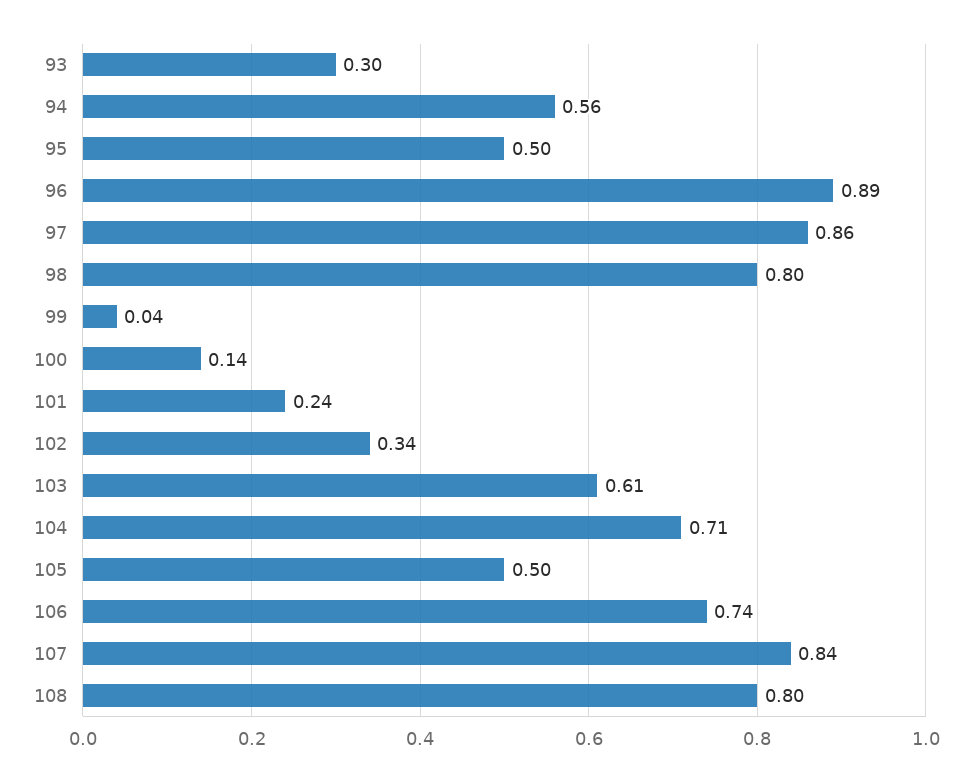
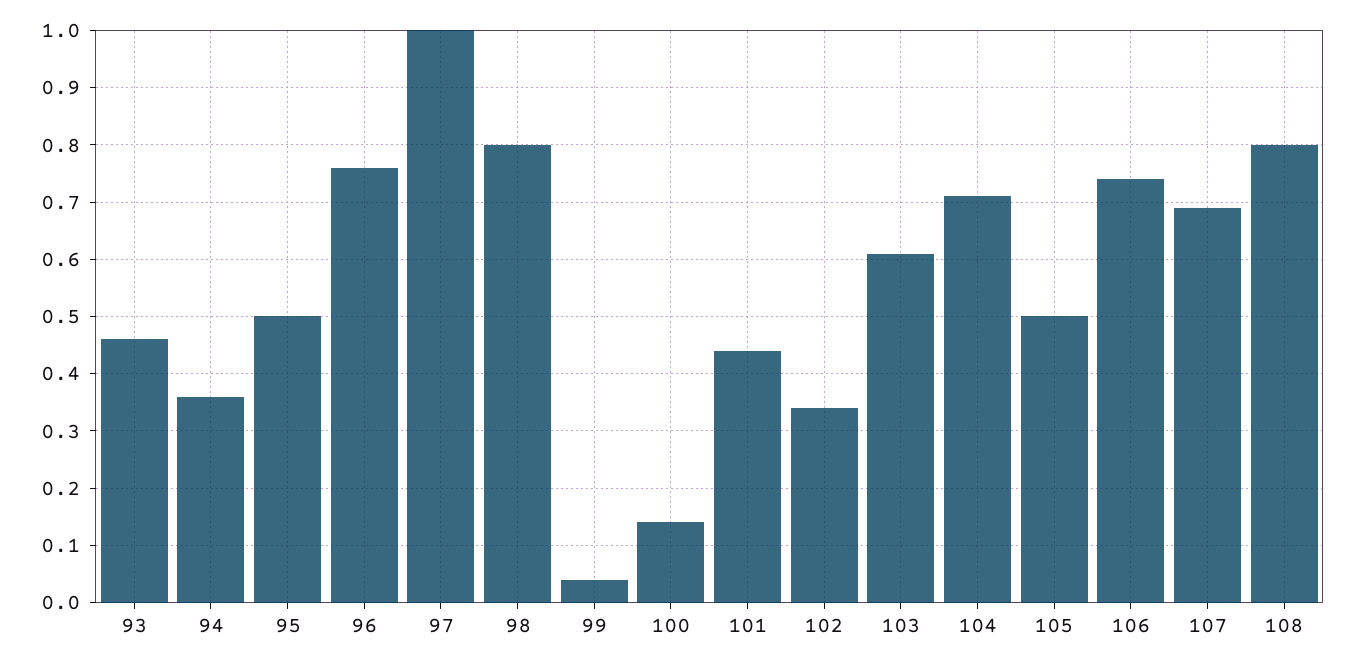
  {
-   "93": 0.3,
+   "93": 0.45,
-   "94": 0.56,
+   "94": 0.35,
    "95": 0.5,
-   "96": 0.89,
+   "96": 0.75,
-   "97": 0.86,
+   "97": 1,
    "98": 0.8,
    "99": 0.04,
    "100": 0.14,
-   "101": 0.24,
+   "101": 0.45,
    "102": 0.34,
    "103": 0.61,
    "104": 0.71,
    "105": 0.5,
    "106": 0.74,
-   "107": 0.84,
+   "107": 0.7,
    "108": 0.8
  }

